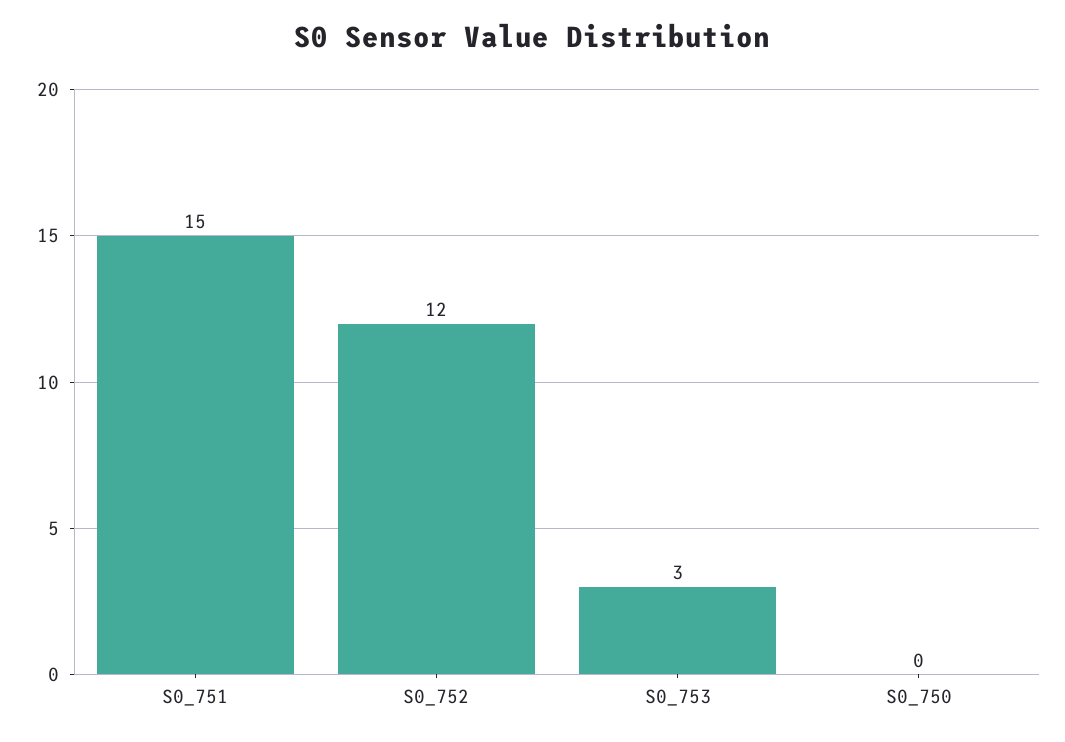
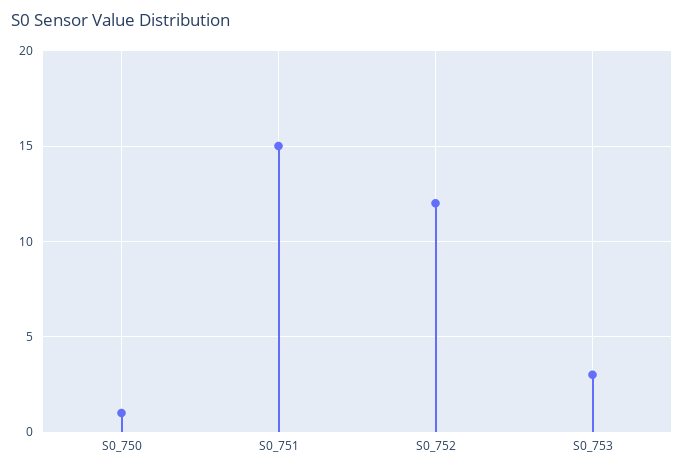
  {
    "S0_751": 15,
    "S0_752": 12,
    "S0_753": 3,
-   "S0_750": 0
+   "S0_750": 1
  }

